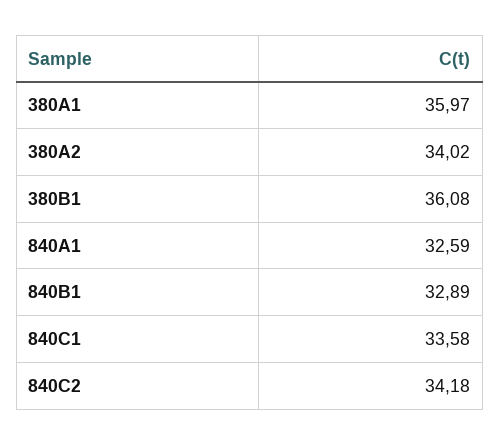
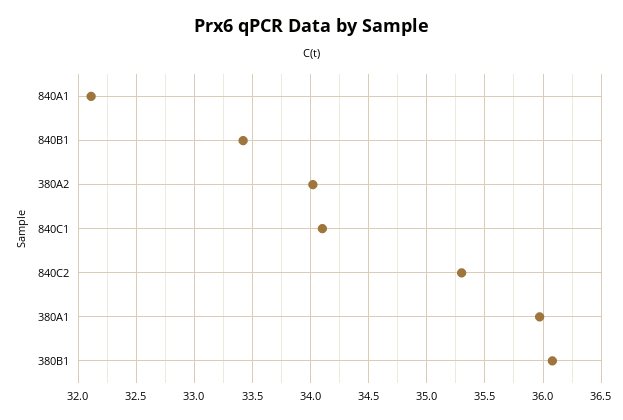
  {
    "380A1": 35.97,
    "380A2": 34.02,
    "380B1": 36.08,
-   "840A1": 32.59,
+   "840A1": 32.1,
-   "840B1": 32.89,
+   "840B1": 33.4,
-   "840C1": 33.58,
+   "840C1": 34.1,
-   "840C2": 34.18
+   "840C2": 35.3
  }

